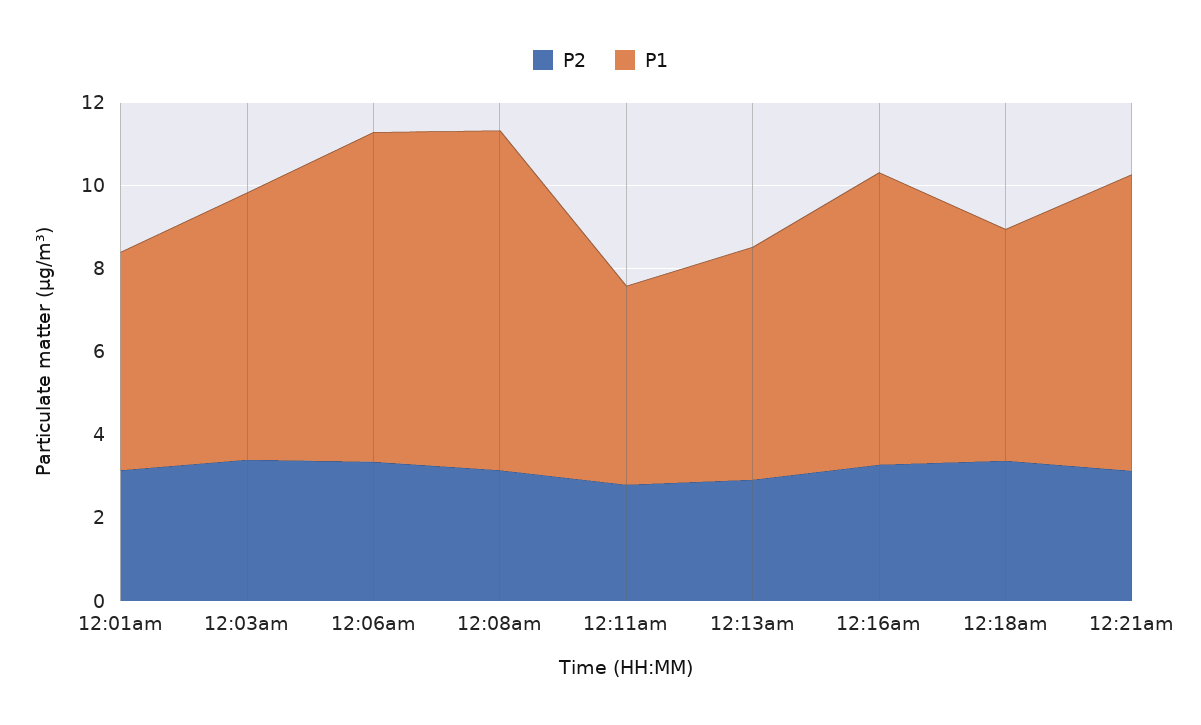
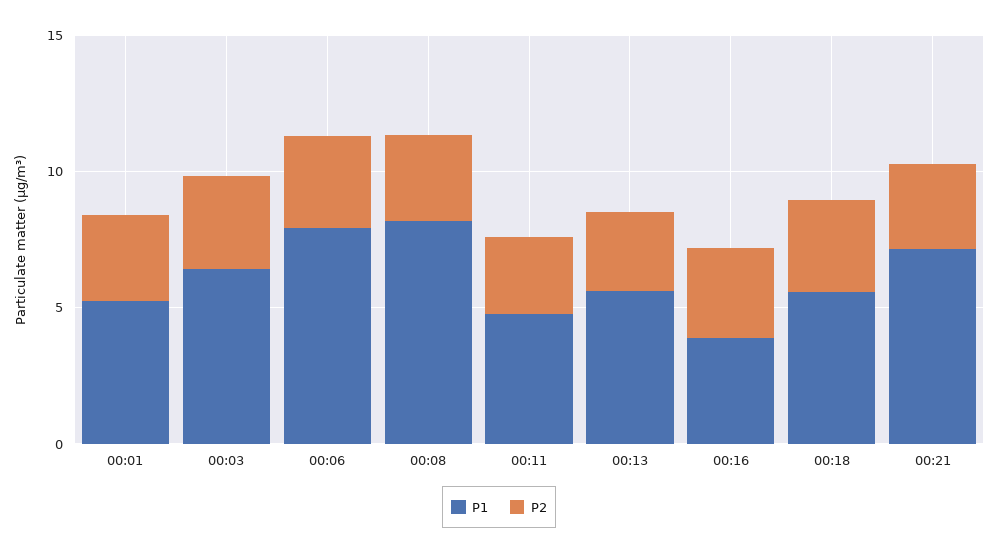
  {
    "P2": {
      "12:01am": 3,
      "12:03am": 3.5,
      "12:06am": 3.5,
      "12:08am": 3,
      "12:11am": 3,
      "12:13am": 3,
      "12:16am": 3.5,
      "12:18am": 3.5,
      "12:21am": 3
    },
    "P1": {
      "12:01am": 5.5,
      "12:03am": 6.5,
      "12:06am": 8,
      "12:08am": 8,
      "12:11am": 5,
      "12:13am": 5.5,
-     "12:16am": 7,
+     "12:16am": 4,
      "12:18am": 5.5,
      "12:21am": 7
    }
  }

